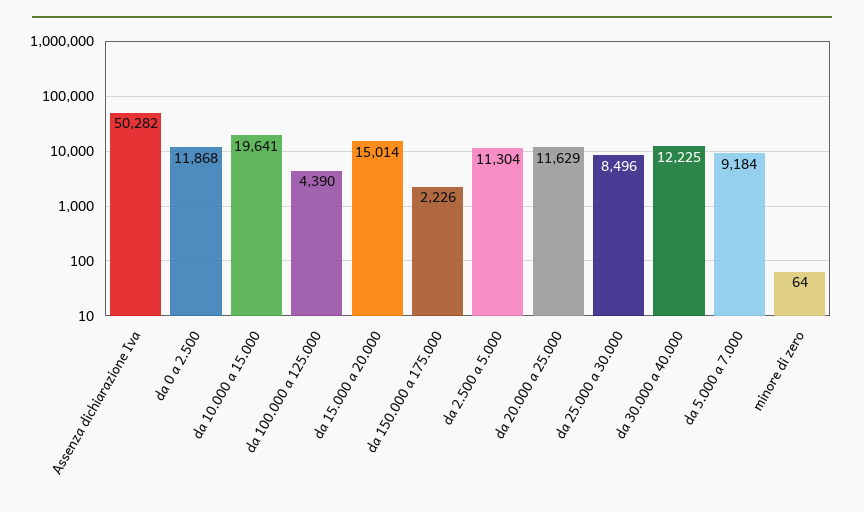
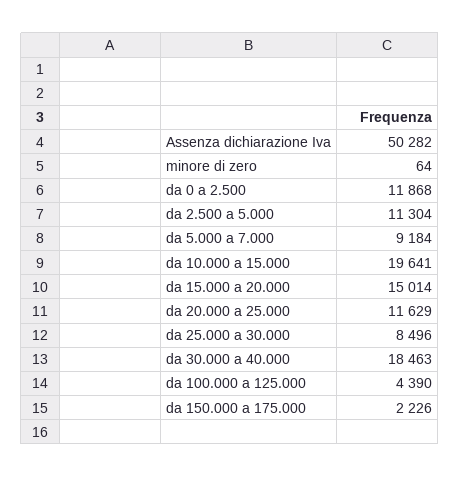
  {
    "Assenza dichiarazione Iva": 50282,
    "da 0 a 2.500": 11868,
    "da 10.000 a 15.000": 19641,
    "da 100.000 a 125.000": 4390,
    "da 15.000 a 20.000": 15014,
    "da 150.000 a 175.000": 2226,
    "da 2.500 a 5.000": 11304,
    "da 20.000 a 25.000": 11629,
    "da 25.000 a 30.000": 8496,
-   "da 30.000 a 40.000": 12225,
+   "da 30.000 a 40.000": 18463,
    "da 5.000 a 7.000": 9184,
    "minore di zero": 64
  }

